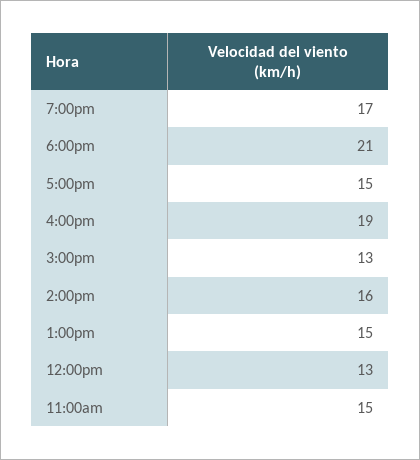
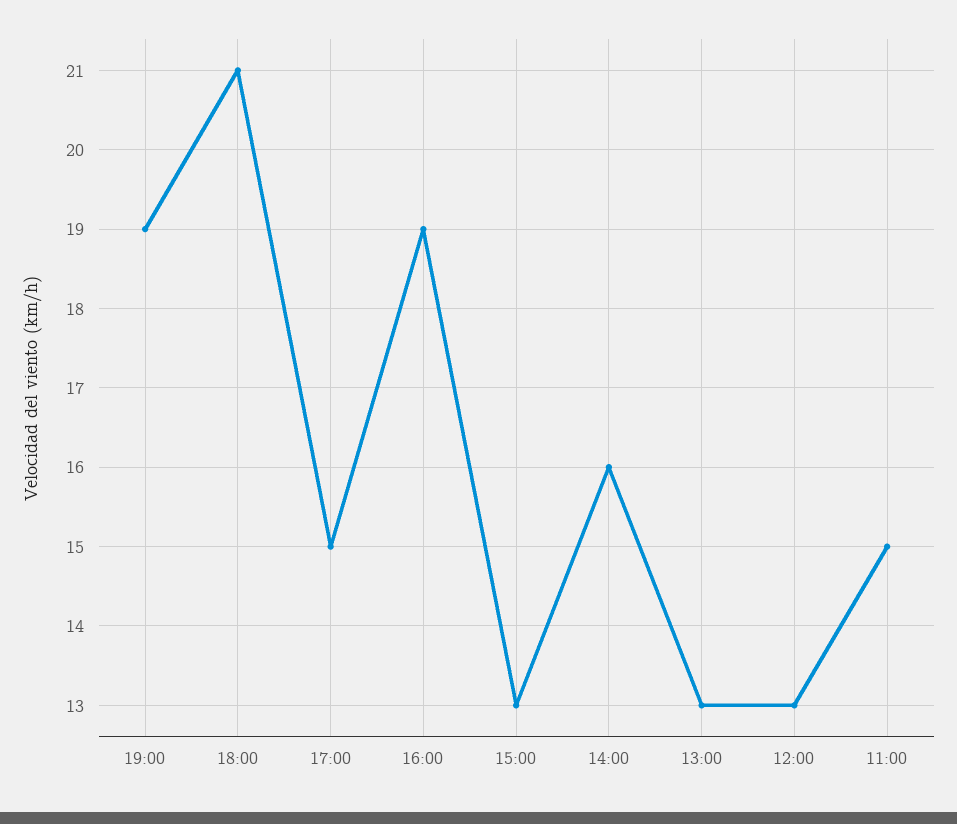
  {
-   "7:00pm": 17,
+   "7:00pm": 19,
    "6:00pm": 21,
    "5:00pm": 15,
    "4:00pm": 19,
    "3:00pm": 13,
    "2:00pm": 16,
-   "1:00pm": 15,
+   "1:00pm": 13,
    "12:00pm": 13,
    "11:00am": 15
  }

